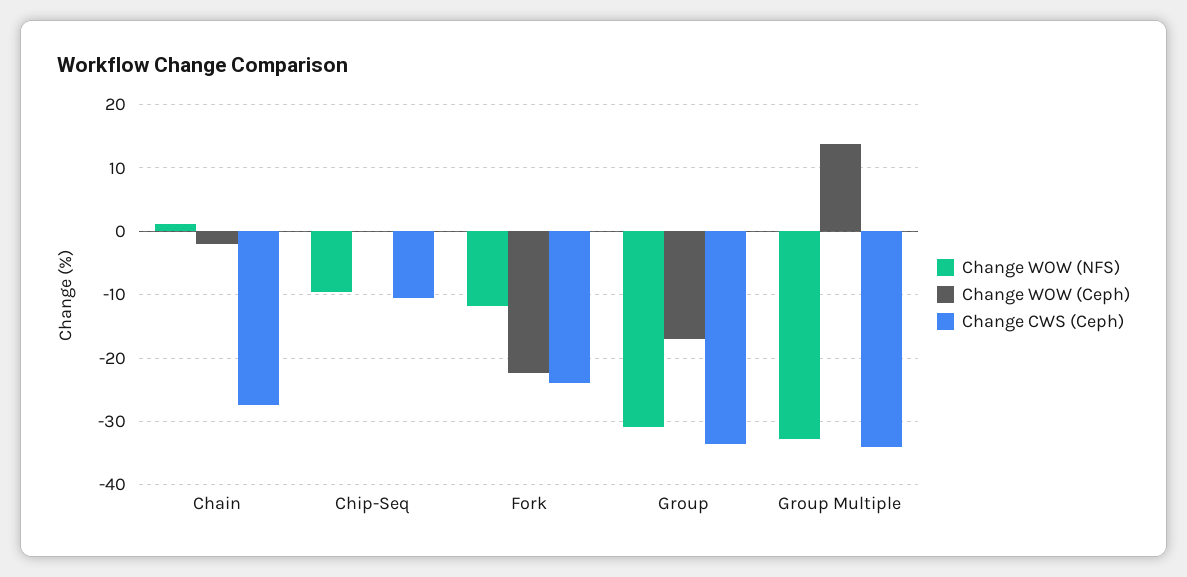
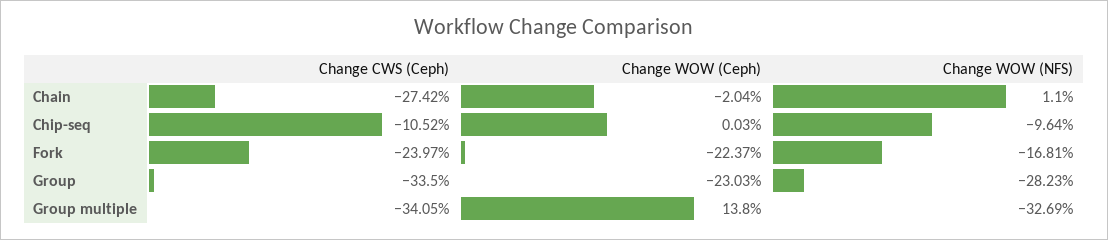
  {
    "Change WOW (NFS)": {
      "Chain": 1.1,
      "Chip-Seq": -9.64,
-     "Fork": -12,
+     "Fork": -16.81,
-     "Group": -31,
+     "Group": -28.23,
      "Group Multiple": -32.69
    },
    "Change WOW (Ceph)": {
      "Chain": -2.04,
      "Chip-Seq": 0.03,
      "Fork": -22.37,
-     "Group": -17,
+     "Group": -23.03,
      "Group Multiple": 13.8
    },
    "Change CWS (Ceph)": {
      "Chain": -27.42,
      "Chip-Seq": -10.52,
      "Fork": -23.97,
      "Group": -33.5,
      "Group Multiple": -34.05
    }
  }

